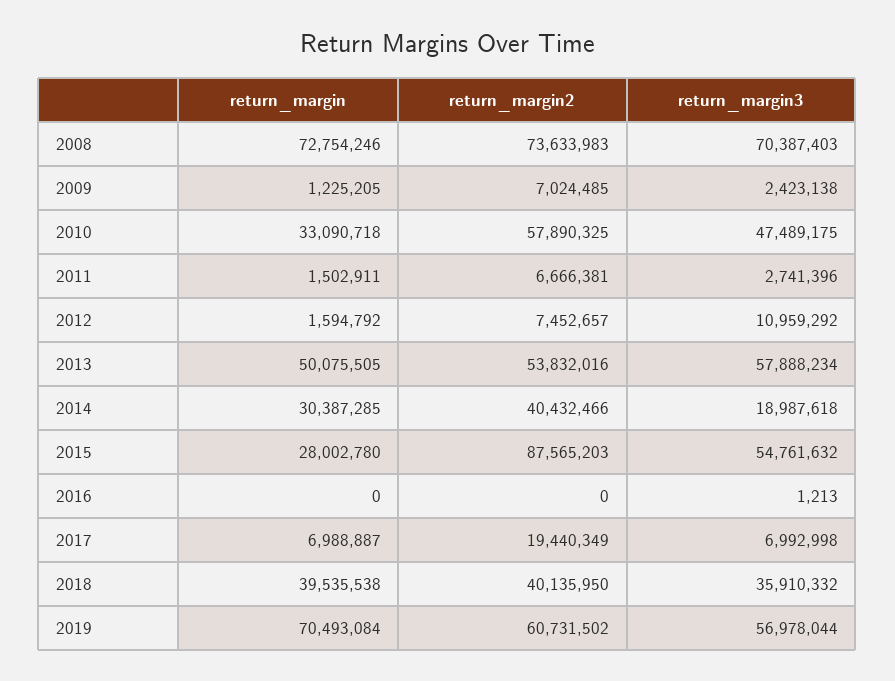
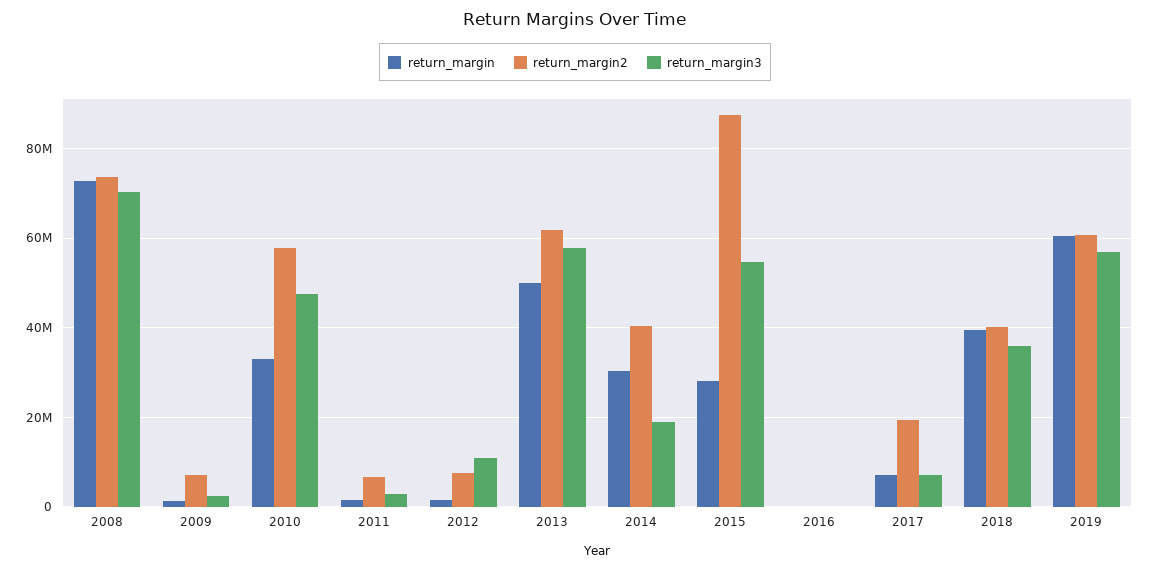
  {
    "return_margin": {
      "2008": 72754246,
      "2009": 1225205,
      "2010": 33090718,
      "2011": 1502911,
      "2012": 1594792,
      "2013": 50075505,
      "2014": 30387285,
      "2015": 28002780,
      "2016": 0,
      "2017": 6988887,
      "2018": 39535538,
-     "2019": 70493084
+     "2019": 60000000
    },
    "return_margin2": {
      "2008": 73633983,
      "2009": 7024485,
      "2010": 57890325,
      "2011": 6666381,
      "2012": 7452657,
-     "2013": 53832016,
+     "2013": 62000000,
      "2014": 40432466,
      "2015": 87565203,
      "2016": 0,
      "2017": 19440349,
      "2018": 40135950,
      "2019": 60731502
    },
    "return_margin3": {
      "2008": 70387403,
      "2009": 2423138,
      "2010": 47489175,
      "2011": 2741396,
      "2012": 10959292,
      "2013": 57888234,
      "2014": 18987618,
      "2015": 54761632,
      "2016": 1213,
      "2017": 6992998,
      "2018": 35910332,
      "2019": 56978044
    }
  }

